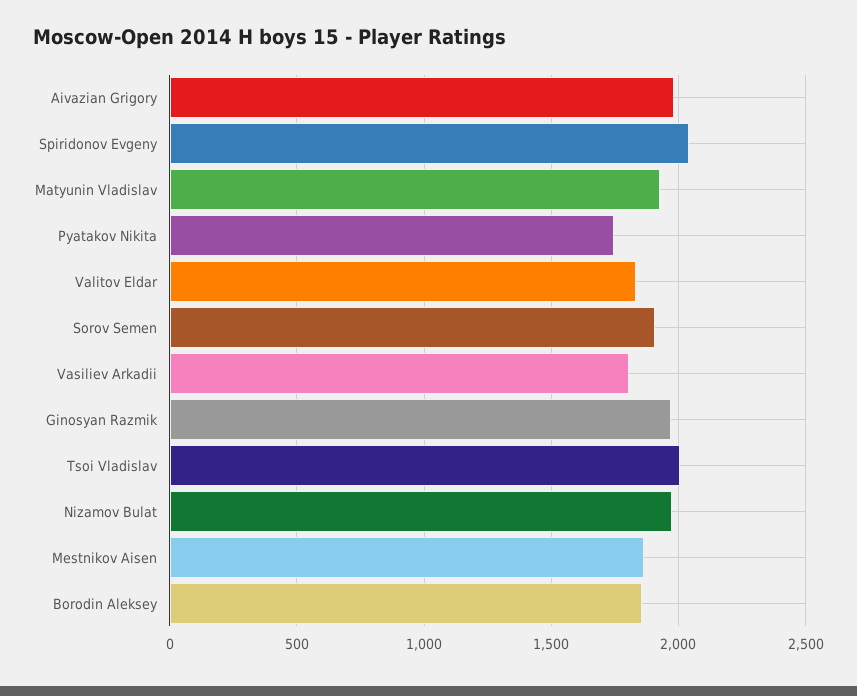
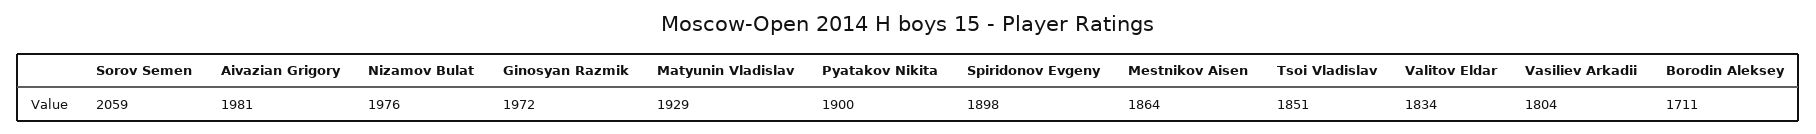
  {
    "Aivazian Grigory": 1981,
-   "Spiridonov Evgeny": 2050,
+   "Spiridonov Evgeny": 1898,
    "Matyunin Vladislav": 1929,
-   "Pyatakov Nikita": 1750,
+   "Pyatakov Nikita": 1900,
    "Valitov Eldar": 1834,
-   "Sorov Semen": 1900,
+   "Sorov Semen": 2059,
    "Vasiliev Arkadii": 1804,
    "Ginosyan Razmik": 1972,
-   "Tsoi Vladislav": 2000,
+   "Tsoi Vladislav": 1851,
    "Nizamov Bulat": 1976,
    "Mestnikov Aisen": 1864,
-   "Borodin Aleksey": 1850
+   "Borodin Aleksey": 1711
  }

